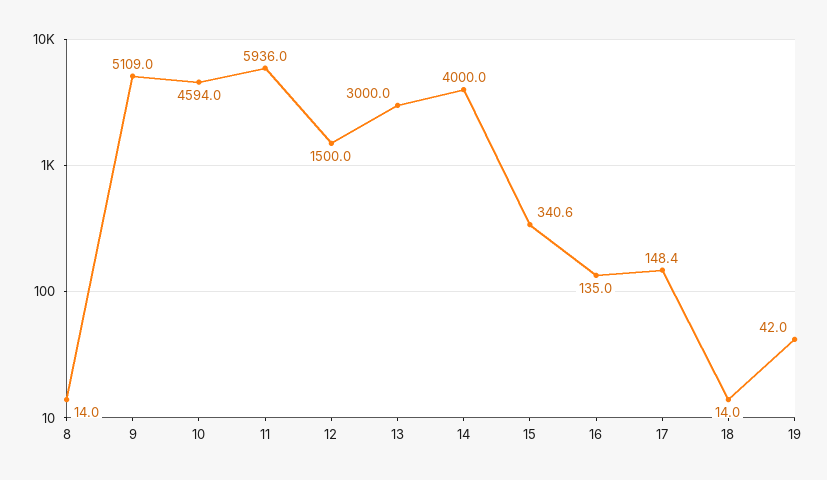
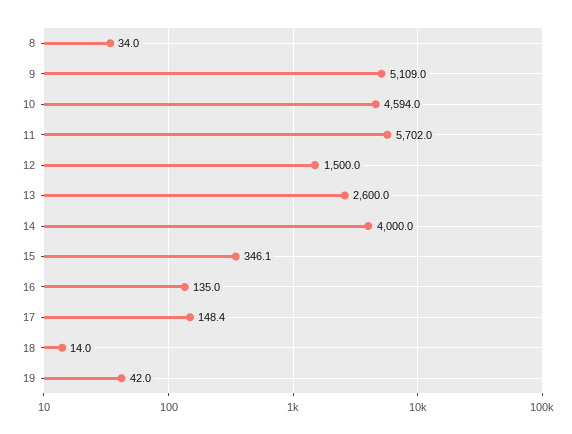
  {
-   "8": 14,
+   "8": 34,
    "9": 5109,
    "10": 4594,
-   "11": 5936,
+   "11": 5702,
    "12": 1500,
-   "13": 3000,
+   "13": 2600,
    "14": 4000,
-   "15": 340.6,
+   "15": 346.1,
    "16": 135,
    "17": 148.4,
    "18": 14,
    "19": 42
  }

